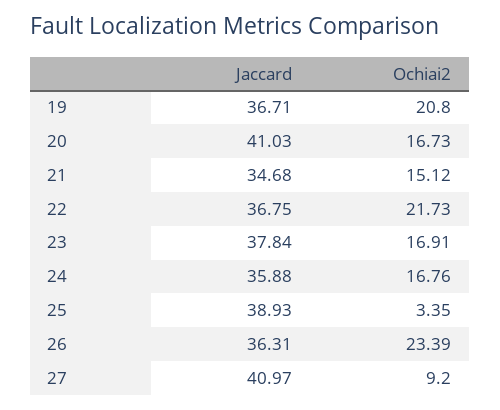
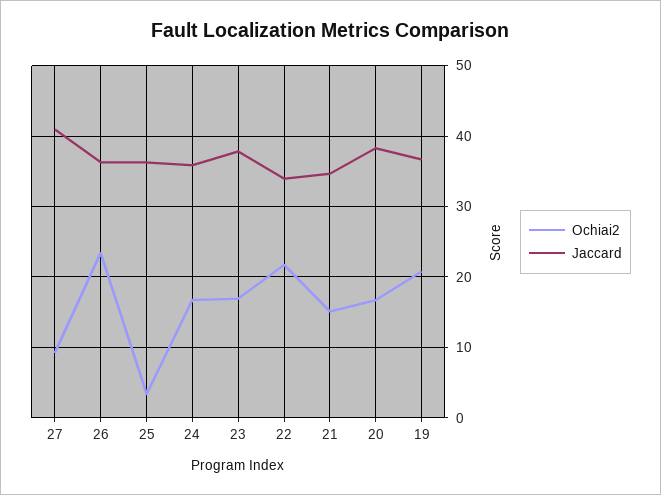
  {
    "Jaccard": {
      "19": 36.71,
-     "20": 41.03,
+     "20": 38,
      "21": 34.68,
-     "22": 36.75,
+     "22": 34,
      "23": 37.84,
      "24": 35.88,
-     "25": 38.93,
+     "25": 36,
      "26": 36.31,
      "27": 40.97
    },
    "Ochiai2": {
      "19": 20.8,
      "20": 16.73,
      "21": 15.12,
      "22": 21.73,
      "23": 16.91,
      "24": 16.76,
      "25": 3.35,
      "26": 23.39,
      "27": 9.2
    }
  }

